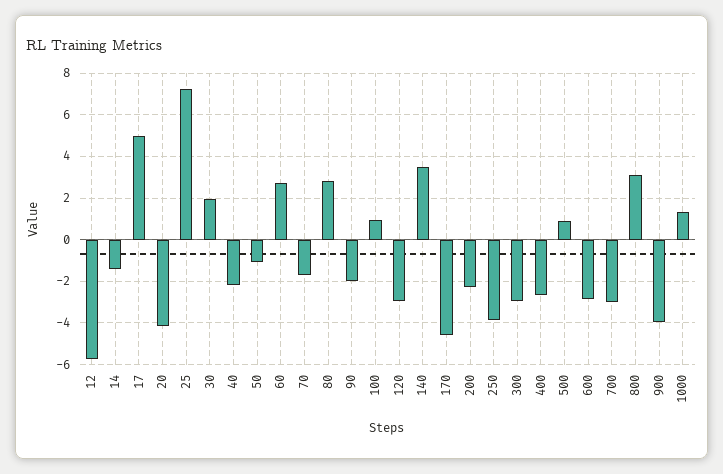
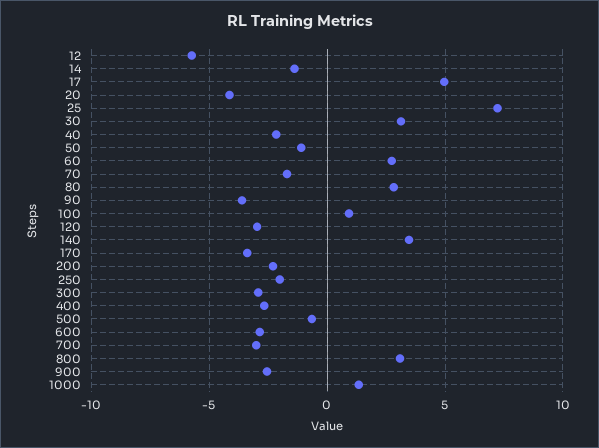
  {
    "12": -5.5,
    "14": -1.5,
    "17": 5,
    "20": -4,
    "25": 7,
-   "30": 2,
+   "30": 3,
    "40": -2,
    "50": -1,
    "60": 2.5,
    "70": -1.5,
    "80": 3,
-   "90": -2,
+   "90": -3.5,
    "100": 1,
    "120": -3,
    "140": 3.5,
-   "170": -4.5,
+   "170": -3.5,
    "200": -2.5,
-   "250": -4,
+   "250": -2,
    "300": -3,
    "400": -2.5,
-   "500": 1,
+   "500": -0.5,
    "600": -3,
    "700": -3,
    "800": 3,
-   "900": -4,
+   "900": -2.5,
    "1000": 1.5
  }

